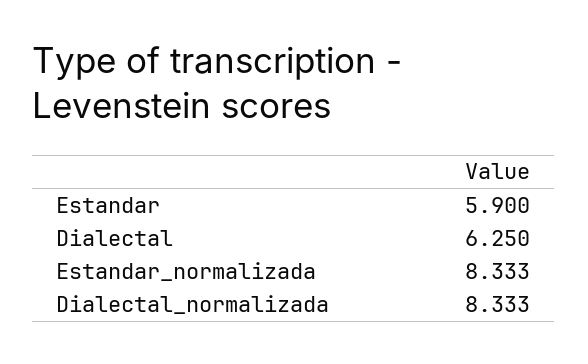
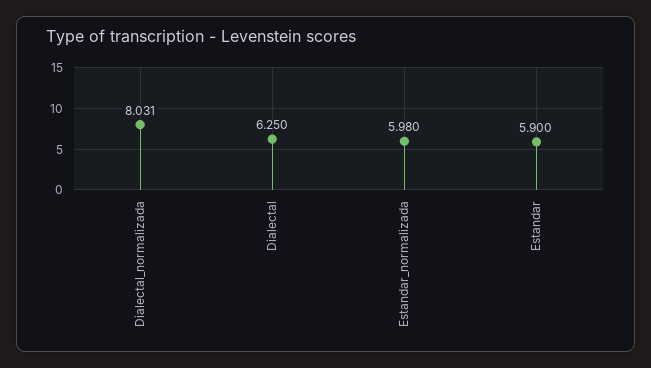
  {
    "Estandar": 5.9,
    "Dialectal": 6.25,
-   "Estandar_normalizada": 8.333,
+   "Estandar_normalizada": 5.98,
-   "Dialectal_normalizada": 8.333
+   "Dialectal_normalizada": 8.031
  }

